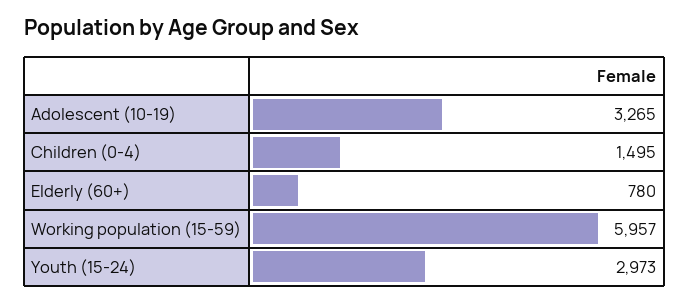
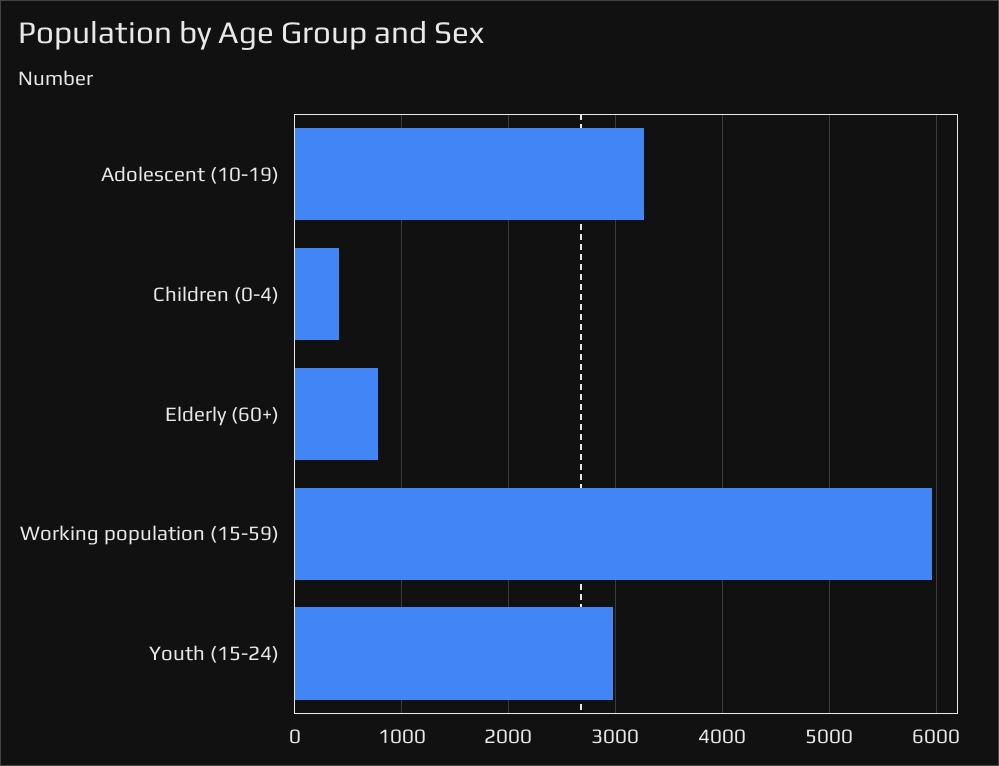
  {
    "Adolescent (10-19)": 3265,
-   "Children (0-4)": 1495,
+   "Children (0-4)": 400,
    "Elderly (60+)": 780,
    "Working population (15-59)": 5957,
    "Youth (15-24)": 2973
  }

